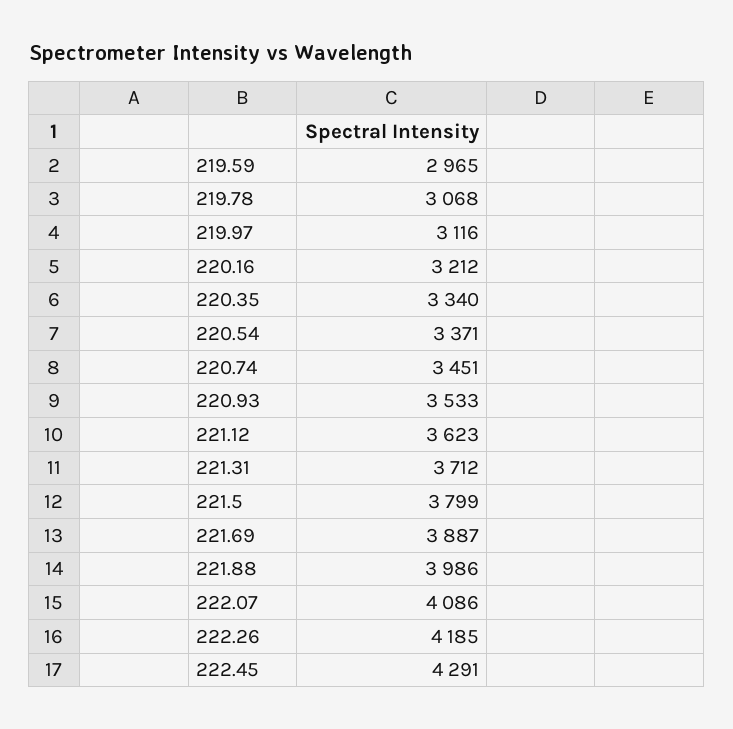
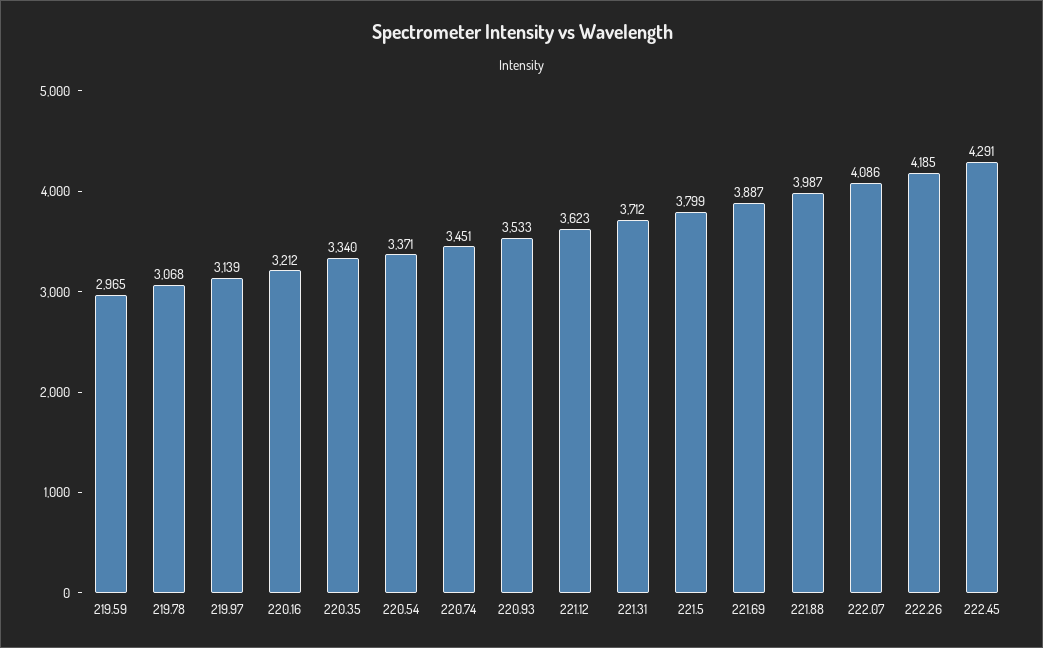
  {
    "219.59": 2965,
    "219.78": 3068,
-   "219.97": 3116,
+   "219.97": 3139,
    "220.16": 3212,
    "220.35": 3340,
    "220.54": 3371,
    "220.74": 3451,
    "220.93": 3533,
    "221.12": 3623,
    "221.31": 3712,
    "221.5": 3799,
    "221.69": 3887,
-   "221.88": 3986,
+   "221.88": 3987,
    "222.07": 4086,
    "222.26": 4185,
    "222.45": 4291
  }

